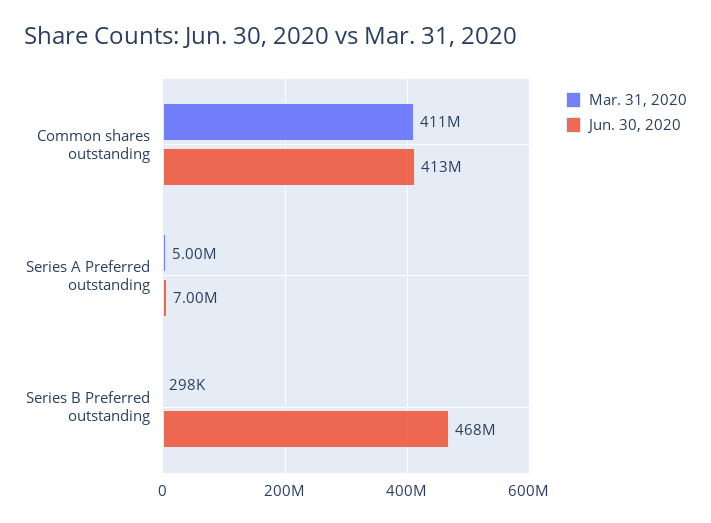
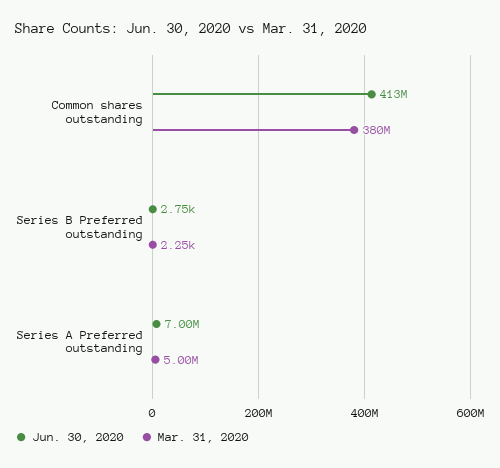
  {
    "Mar. 31, 2020": {
-     "Common shares outstanding": 411000000,
+     "Common shares outstanding": 380000000,
      "Series A Preferred outstanding": 5000000,
-     "Series B Preferred outstanding": 298000
+     "Series B Preferred outstanding": 2250
    },
    "Jun. 30, 2020": {
      "Common shares outstanding": 413000000,
      "Series A Preferred outstanding": 7000000,
-     "Series B Preferred outstanding": 468000000
+     "Series B Preferred outstanding": 2750
    }
  }

